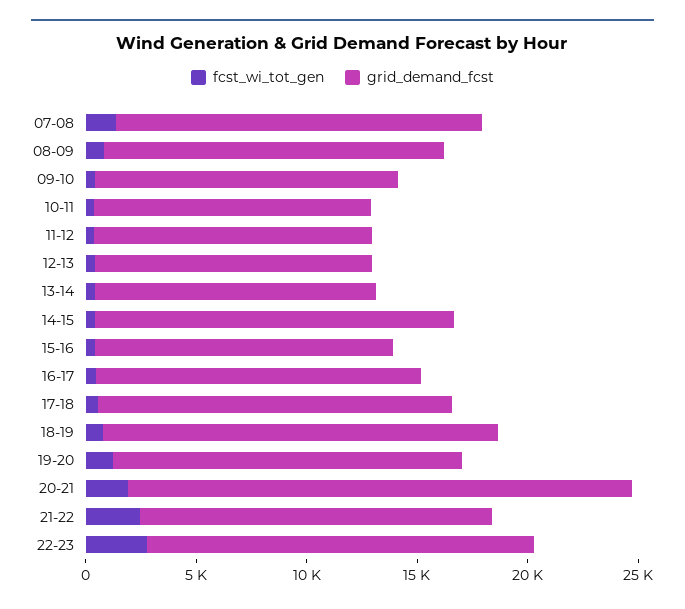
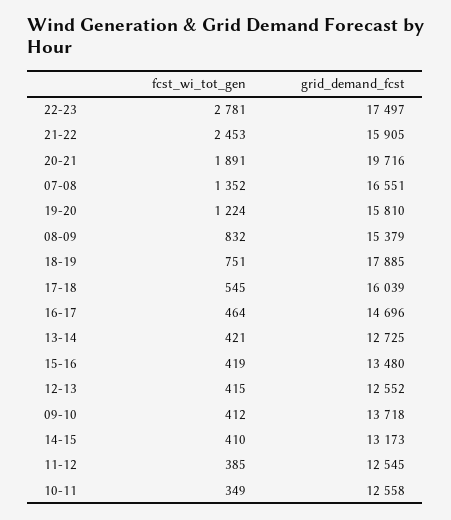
  {
    "fcst_wi_tot_gen": {
      "07-08": 1352,
      "08-09": 832,
      "09-10": 412,
      "10-11": 349,
      "11-12": 385,
      "12-13": 415,
      "13-14": 421,
      "14-15": 410,
      "15-16": 419,
      "16-17": 464,
      "17-18": 545,
      "18-19": 751,
      "19-20": 1224,
      "20-21": 1891,
      "21-22": 2453,
      "22-23": 2781
    },
    "grid_demand_fcst": {
      "07-08": 16551,
      "08-09": 15379,
      "09-10": 13718,
      "10-11": 12558,
      "11-12": 12545,
      "12-13": 12552,
      "13-14": 12725,
-     "14-15": 16000,
+     "14-15": 13173,
      "15-16": 13480,
      "16-17": 14696,
      "17-18": 16039,
      "18-19": 17885,
      "19-20": 15810,
-     "20-21": 23000,
+     "20-21": 19716,
      "21-22": 15905,
      "22-23": 17497
    }
  }

